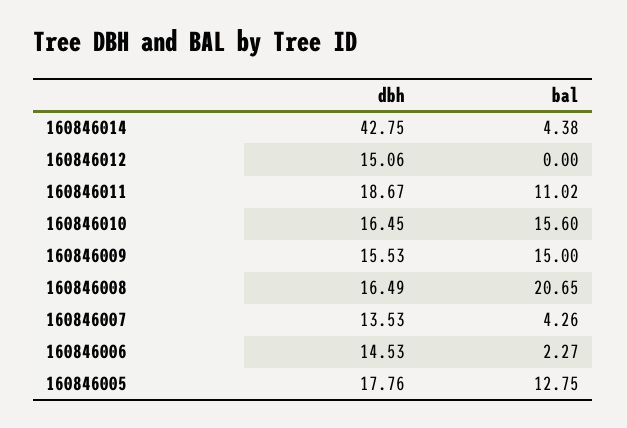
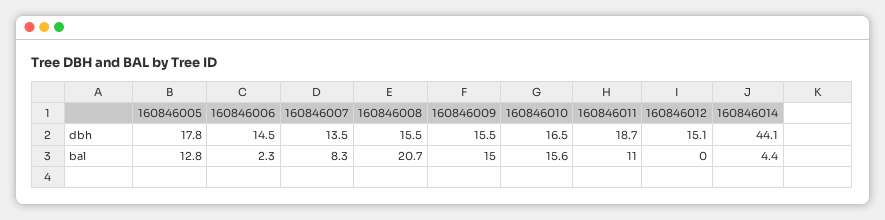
  {
    "dbh": {
-     "160846014": 42.75,
+     "160846014": 44.1,
      "160846012": 15.06,
      "160846011": 18.67,
      "160846010": 16.45,
      "160846009": 15.53,
-     "160846008": 16.49,
+     "160846008": 15.5,
      "160846007": 13.53,
      "160846006": 14.53,
      "160846005": 17.76
    },
    "bal": {
      "160846014": 4.38,
      "160846012": 0,
      "160846011": 11.02,
      "160846010": 15.6,
      "160846009": 15,
      "160846008": 20.65,
-     "160846007": 4.26,
+     "160846007": 8.3,
      "160846006": 2.27,
      "160846005": 12.75
    }
  }

